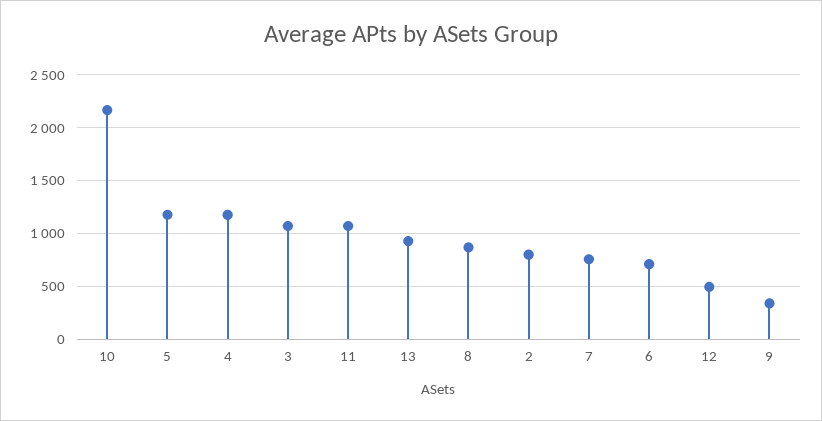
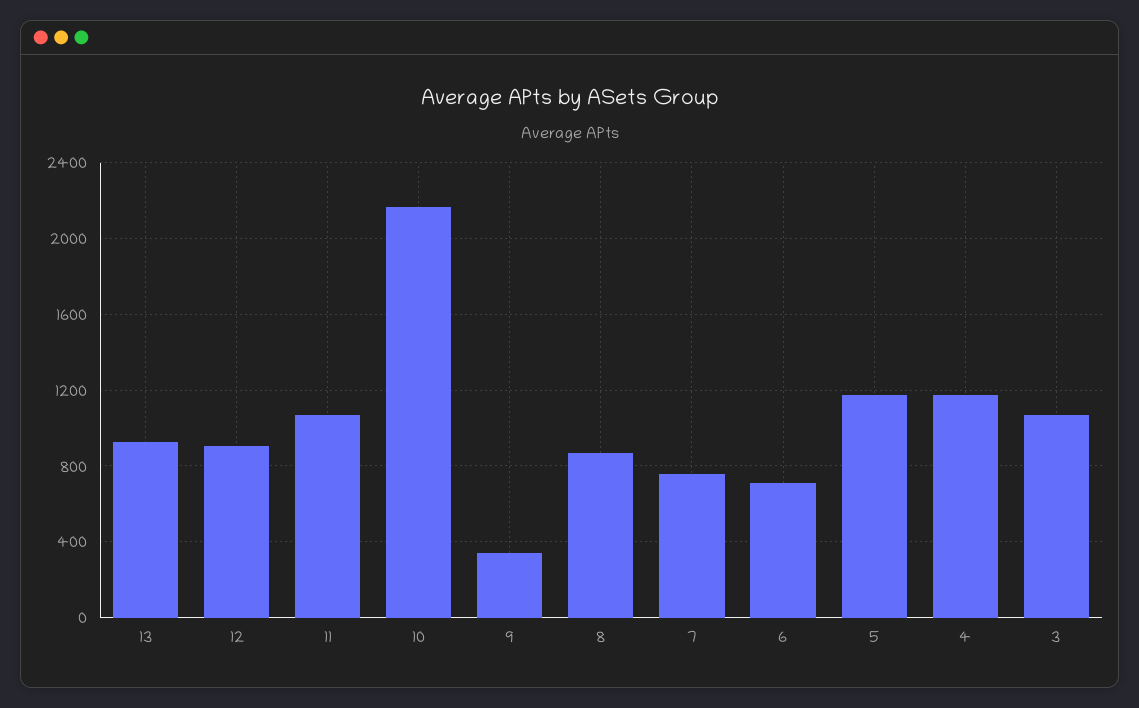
  {
    "10": 2150,
    "5": 1200,
    "4": 1200,
    "3": 1050,
    "11": 1050,
    "13": 950,
    "8": 850,
-   "2": 800,
    "7": 750,
    "6": 700,
-   "12": 500,
+   "12": 900,
    "9": 350
  }

